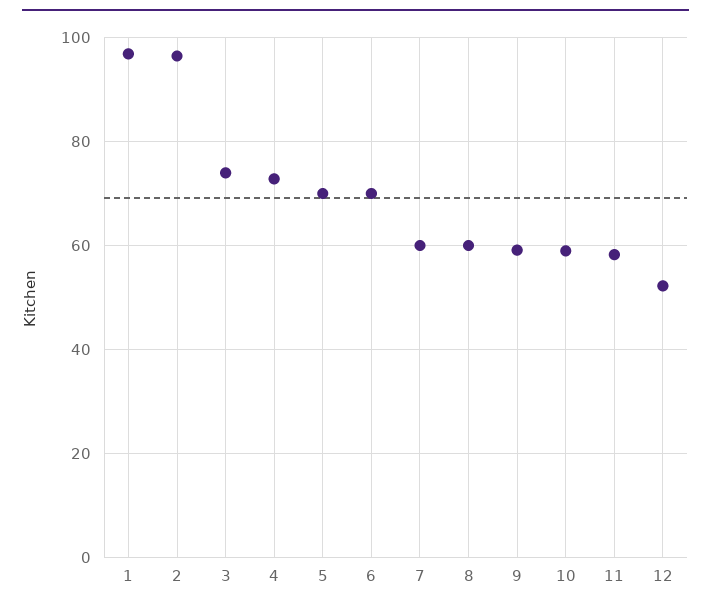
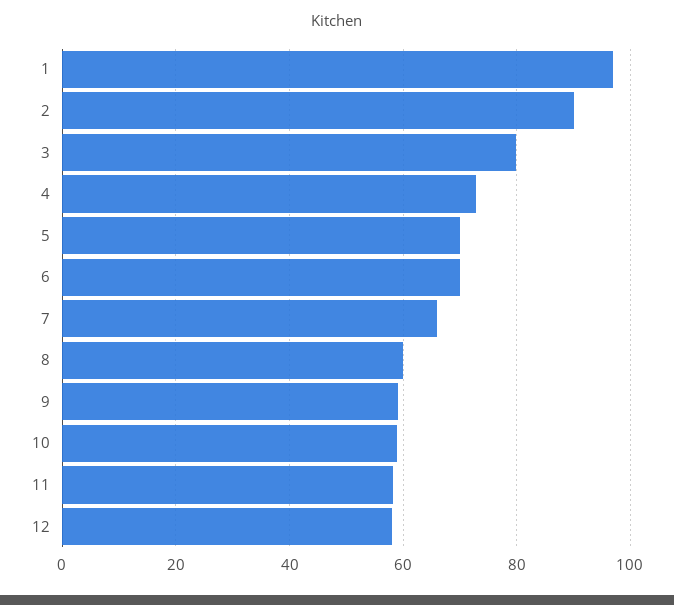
  {
    "1": 96,
-   "2": 96,
+   "2": 90,
-   "3": 74,
+   "3": 80,
    "4": 72,
    "5": 70,
    "6": 70,
-   "7": 60,
+   "7": 66,
    "8": 60,
    "9": 60,
    "10": 58,
    "11": 58,
-   "12": 52
+   "12": 58
  }

